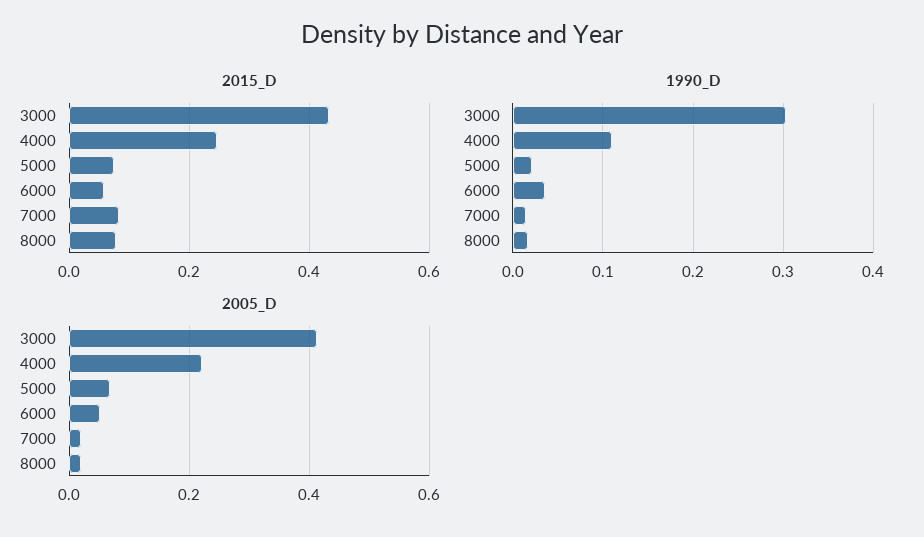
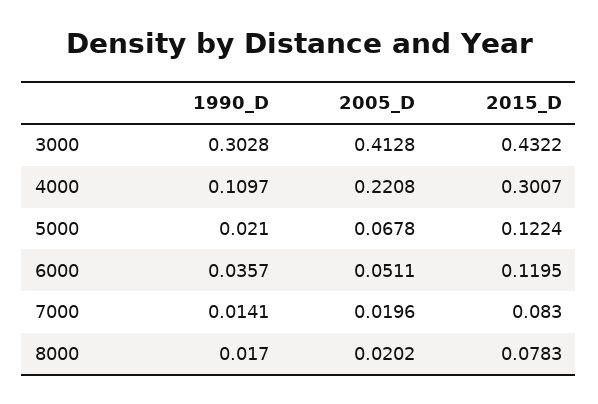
  {
    "2015_D": {
      "3000": 0.4322,
-     "4000": 0.24,
+     "4000": 0.3007,
-     "5000": 0.08,
+     "5000": 0.1224,
-     "6000": 0.06,
+     "6000": 0.1195,
      "7000": 0.083,
      "8000": 0.0783
    },
    "1990_D": {
      "3000": 0.3028,
      "4000": 0.1097,
      "5000": 0.021,
      "6000": 0.0357,
      "7000": 0.0141,
      "8000": 0.017
    },
    "2005_D": {
      "3000": 0.4128,
      "4000": 0.2208,
      "5000": 0.0678,
      "6000": 0.0511,
      "7000": 0.0196,
      "8000": 0.0202
    }
  }

